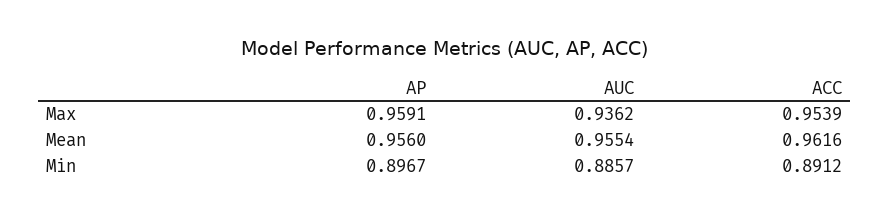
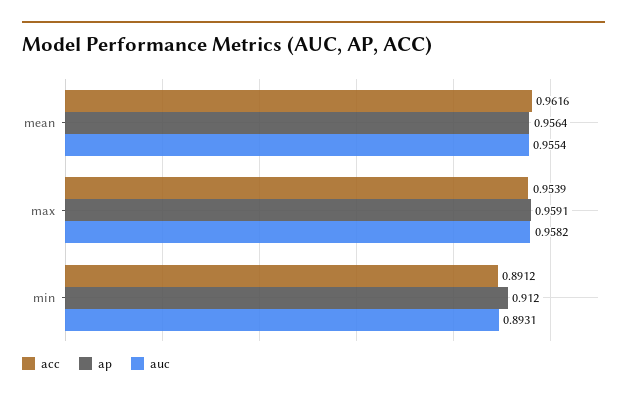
  {
    "AP": {
      "Max": 0.9591,
-     "Mean": 0.956,
+     "Mean": 0.9564,
-     "Min": 0.8967
+     "Min": 0.912
    },
    "AUC": {
-     "Max": 0.9362,
+     "Max": 0.9582,
      "Mean": 0.9554,
-     "Min": 0.8857
+     "Min": 0.8931
    },
    "ACC": {
      "Max": 0.9539,
      "Mean": 0.9616,
      "Min": 0.8912
    }
  }

